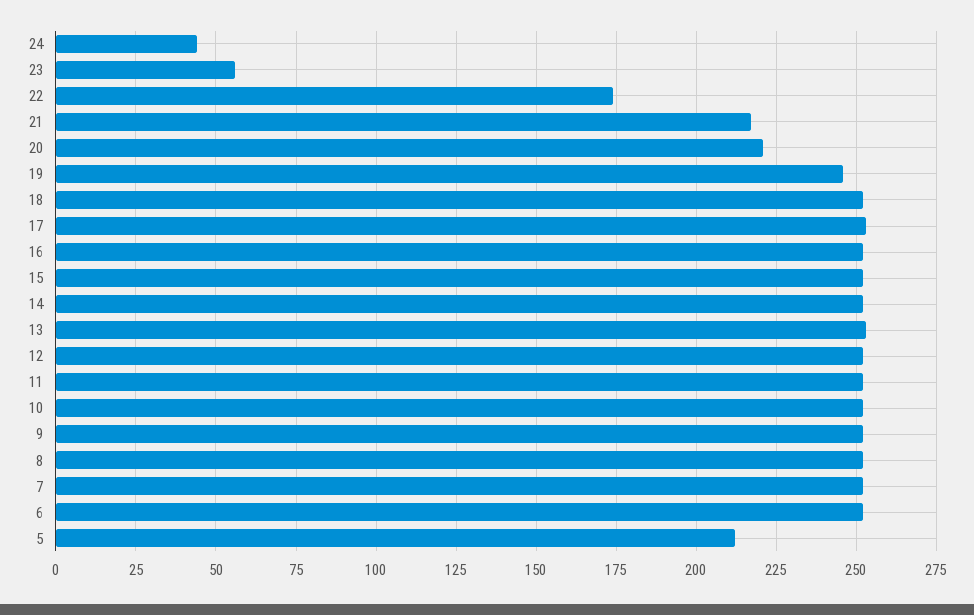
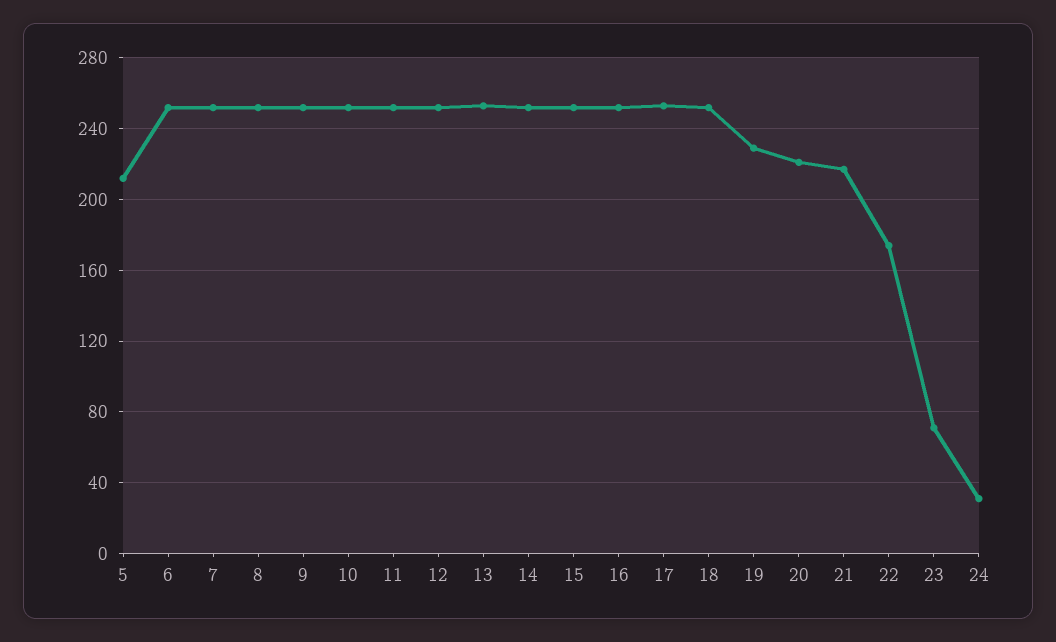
  {
-   "24": 45,
+   "24": 30,
-   "23": 55,
+   "23": 70,
    "22": 175,
    "21": 215,
    "20": 220,
-   "19": 245,
+   "19": 230,
    "18": 250,
    "17": 255,
    "16": 250,
    "15": 250,
    "14": 250,
    "13": 255,
    "12": 250,
    "11": 250,
    "10": 250,
    "9": 250,
    "8": 250,
    "7": 250,
    "6": 250,
    "5": 210
  }

